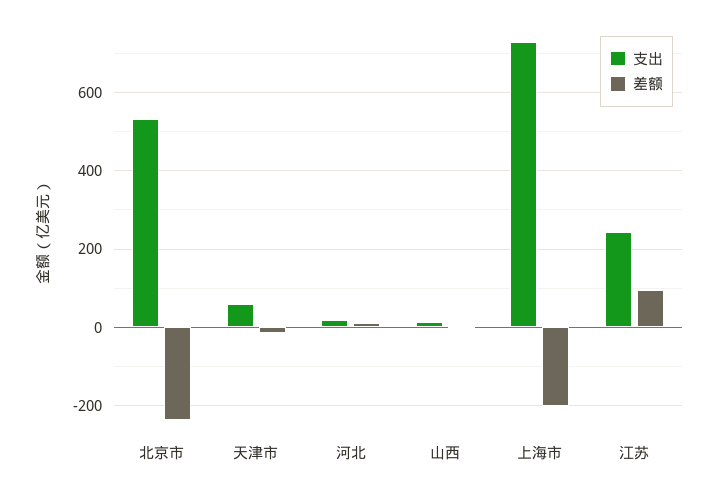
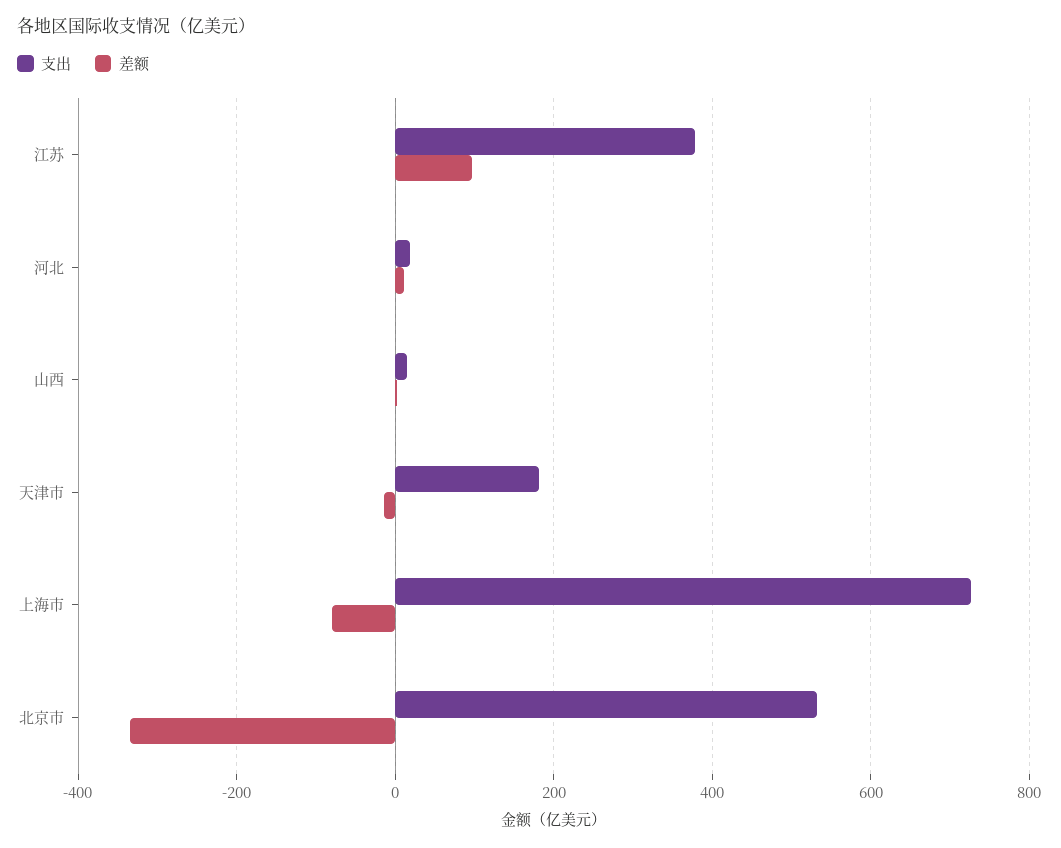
  {
    "支出": {
      "北京市": 540,
-     "天津市": 60,
+     "天津市": 180,
      "河北": 20,
      "山西": 20,
      "上海市": 720,
-     "江苏": 240
+     "江苏": 380
    },
    "差额": {
-     "北京市": -240,
+     "北京市": -340,
      "天津市": -20,
      "河北": 20,
      "山西": 0,
-     "上海市": -200,
+     "上海市": -80,
      "江苏": 100
    }
  }

